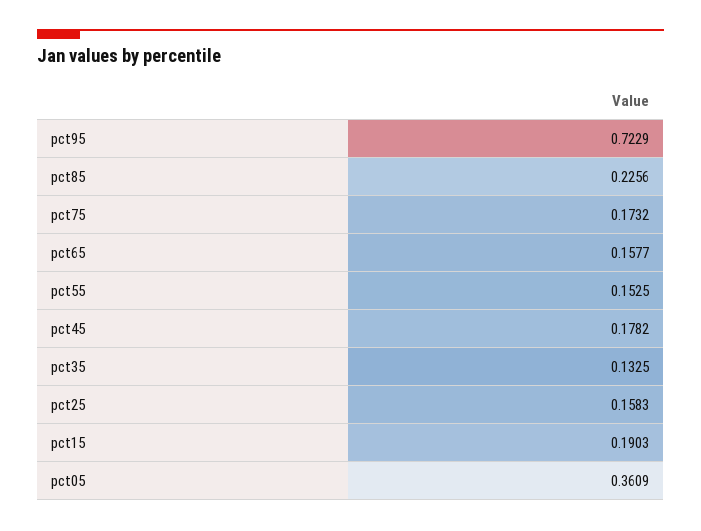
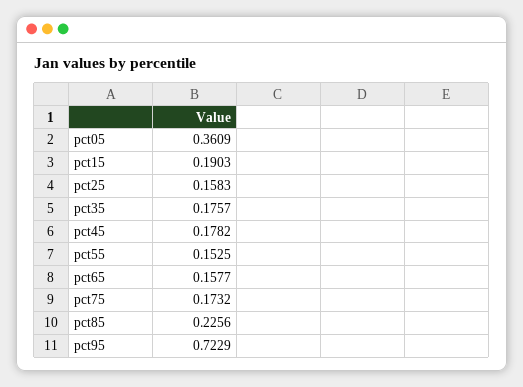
  {
    "pct95": 0.7229,
    "pct85": 0.2256,
    "pct75": 0.1732,
    "pct65": 0.1577,
    "pct55": 0.1525,
    "pct45": 0.1782,
-   "pct35": 0.1325,
+   "pct35": 0.1757,
    "pct25": 0.1583,
    "pct15": 0.1903,
    "pct05": 0.3609
  }

